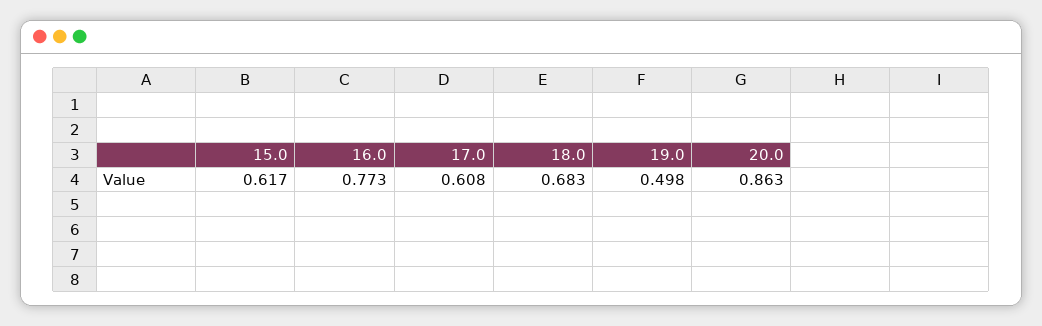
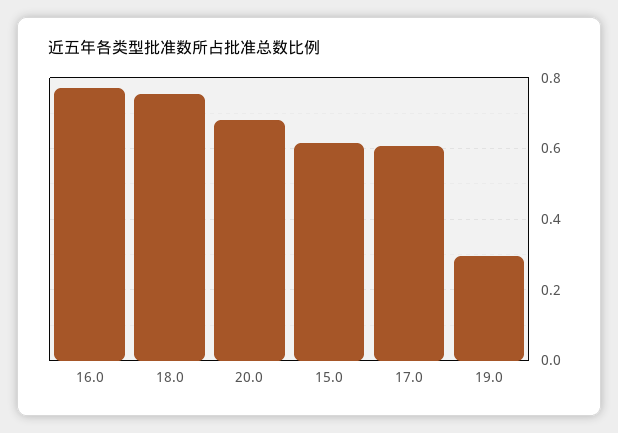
  {
    "15.0": 0.617,
    "16.0": 0.773,
    "17.0": 0.608,
-   "18.0": 0.683,
+   "18.0": 0.76,
-   "19.0": 0.498,
+   "19.0": 0.3,
-   "20.0": 0.863
+   "20.0": 0.68
  }

